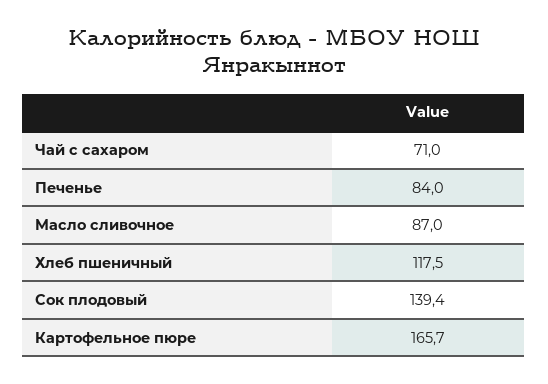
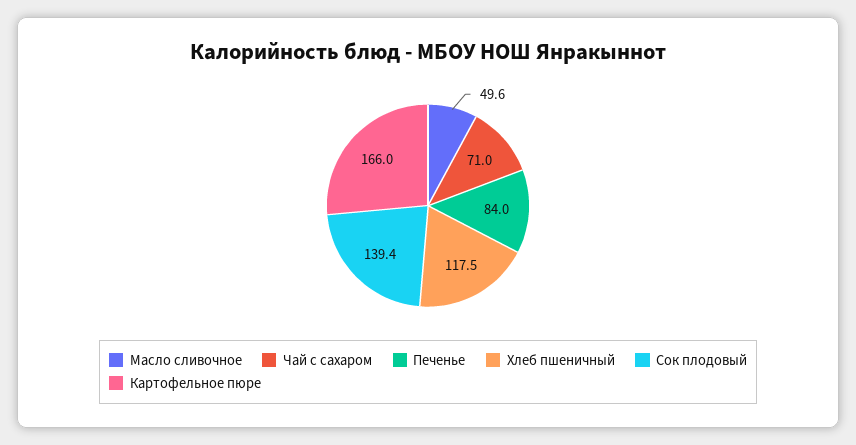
  {
    "Чай с сахаром": 71,
    "Печенье": 84,
-   "Масло сливочное": 87,
+   "Масло сливочное": 49.6,
    "Хлеб пшеничный": 117.5,
    "Сок плодовый": 139.4,
-   "Картофельное пюре": 165.7
+   "Картофельное пюре": 166
  }

